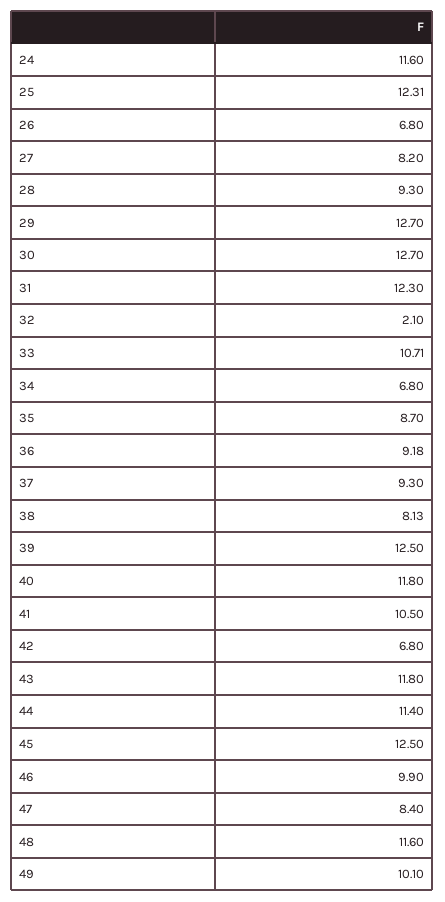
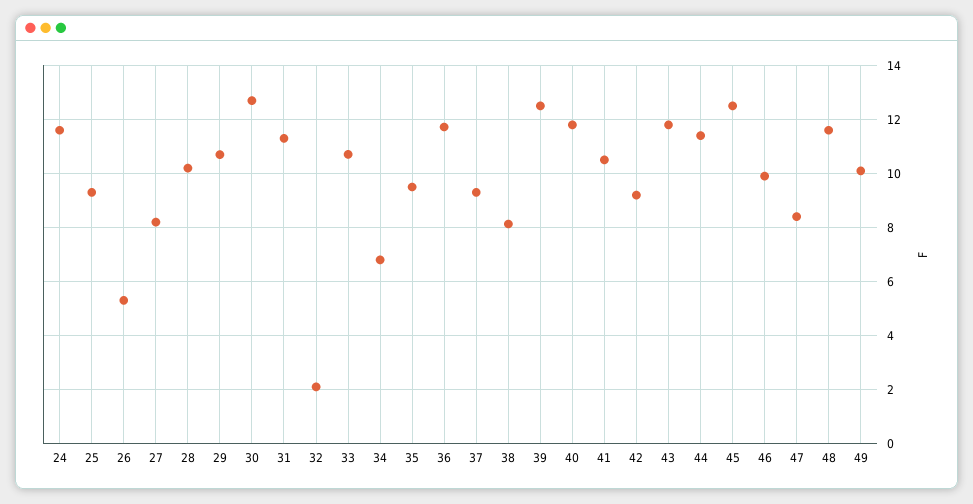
  {
    "24": 11.6,
-   "25": 12.31,
+   "25": 9.25,
-   "26": 6.8,
+   "26": 5.25,
    "27": 8.2,
-   "28": 9.3,
+   "28": 10.25,
-   "29": 12.7,
+   "29": 10.75,
    "30": 12.7,
-   "31": 12.3,
+   "31": 11.25,
    "32": 2.1,
    "33": 10.71,
    "34": 6.8,
-   "35": 8.7,
+   "35": 9.5,
-   "36": 9.18,
+   "36": 11.75,
    "37": 9.3,
    "38": 8.13,
    "39": 12.5,
    "40": 11.8,
    "41": 10.5,
-   "42": 6.8,
+   "42": 9.25,
    "43": 11.8,
    "44": 11.4,
    "45": 12.5,
    "46": 9.9,
    "47": 8.4,
    "48": 11.6,
    "49": 10.1
  }

